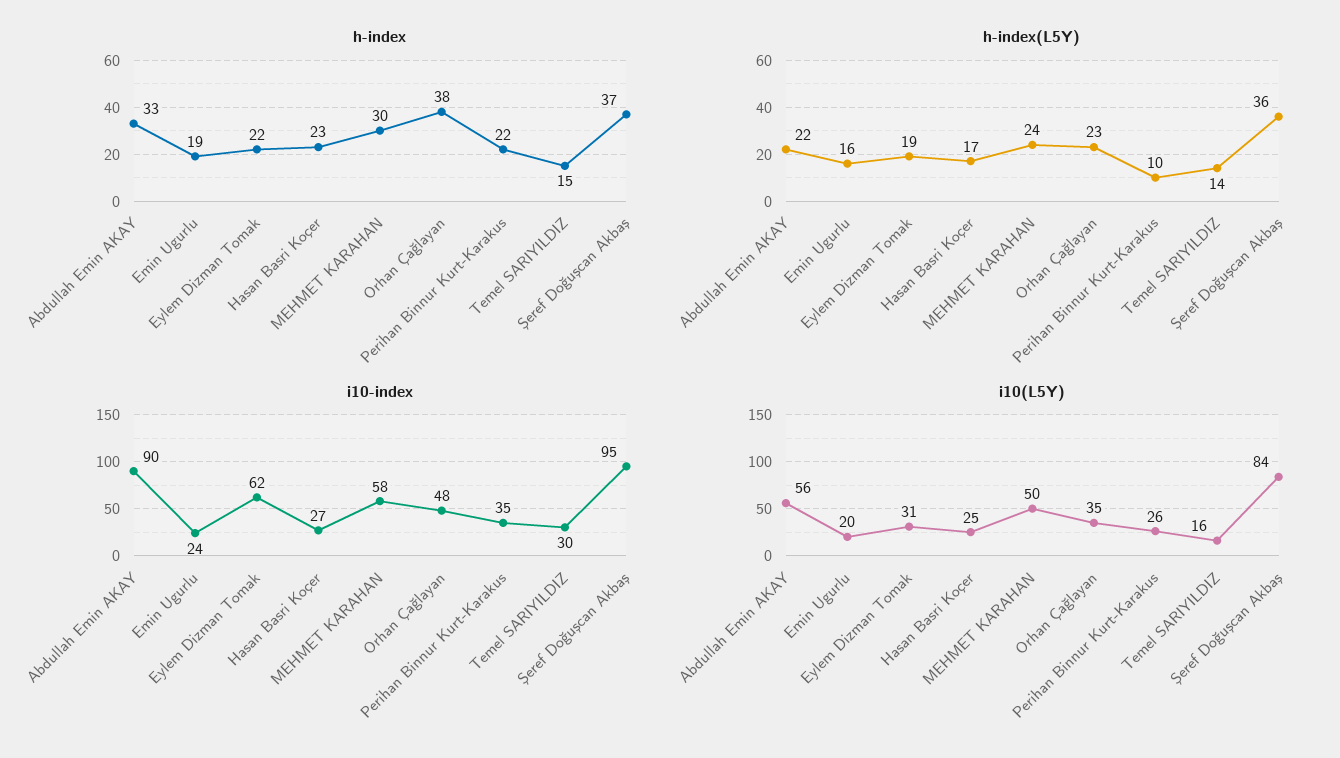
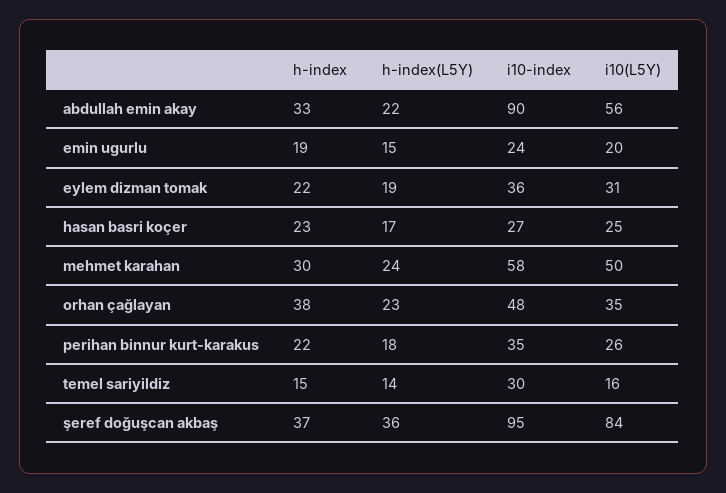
  {
    "h-index": {
      "Abdullah Emin AKAY": 33,
      "Emin Ugurlu": 19,
      "Eylem Dizman Tomak": 22,
      "Hasan Basri Koçer": 23,
      "MEHMET KARAHAN": 30,
      "Orhan Çağlayan": 38,
      "Perihan Binnur Kurt-Karakus": 22,
      "Temel SARIYILDIZ": 15,
      "Şeref Doğuşcan Akbaş": 37
    },
    "h-index(L5Y)": {
      "Abdullah Emin AKAY": 22,
-     "Emin Ugurlu": 16,
+     "Emin Ugurlu": 15,
      "Eylem Dizman Tomak": 19,
      "Hasan Basri Koçer": 17,
      "MEHMET KARAHAN": 24,
      "Orhan Çağlayan": 23,
-     "Perihan Binnur Kurt-Karakus": 10,
+     "Perihan Binnur Kurt-Karakus": 18,
      "Temel SARIYILDIZ": 14,
      "Şeref Doğuşcan Akbaş": 36
    },
    "i10-index": {
      "Abdullah Emin AKAY": 90,
      "Emin Ugurlu": 24,
-     "Eylem Dizman Tomak": 62,
+     "Eylem Dizman Tomak": 36,
      "Hasan Basri Koçer": 27,
      "MEHMET KARAHAN": 58,
      "Orhan Çağlayan": 48,
      "Perihan Binnur Kurt-Karakus": 35,
      "Temel SARIYILDIZ": 30,
      "Şeref Doğuşcan Akbaş": 95
    },
    "i10(L5Y)": {
      "Abdullah Emin AKAY": 56,
      "Emin Ugurlu": 20,
      "Eylem Dizman Tomak": 31,
      "Hasan Basri Koçer": 25,
      "MEHMET KARAHAN": 50,
      "Orhan Çağlayan": 35,
      "Perihan Binnur Kurt-Karakus": 26,
      "Temel SARIYILDIZ": 16,
      "Şeref Doğuşcan Akbaş": 84
    }
  }

